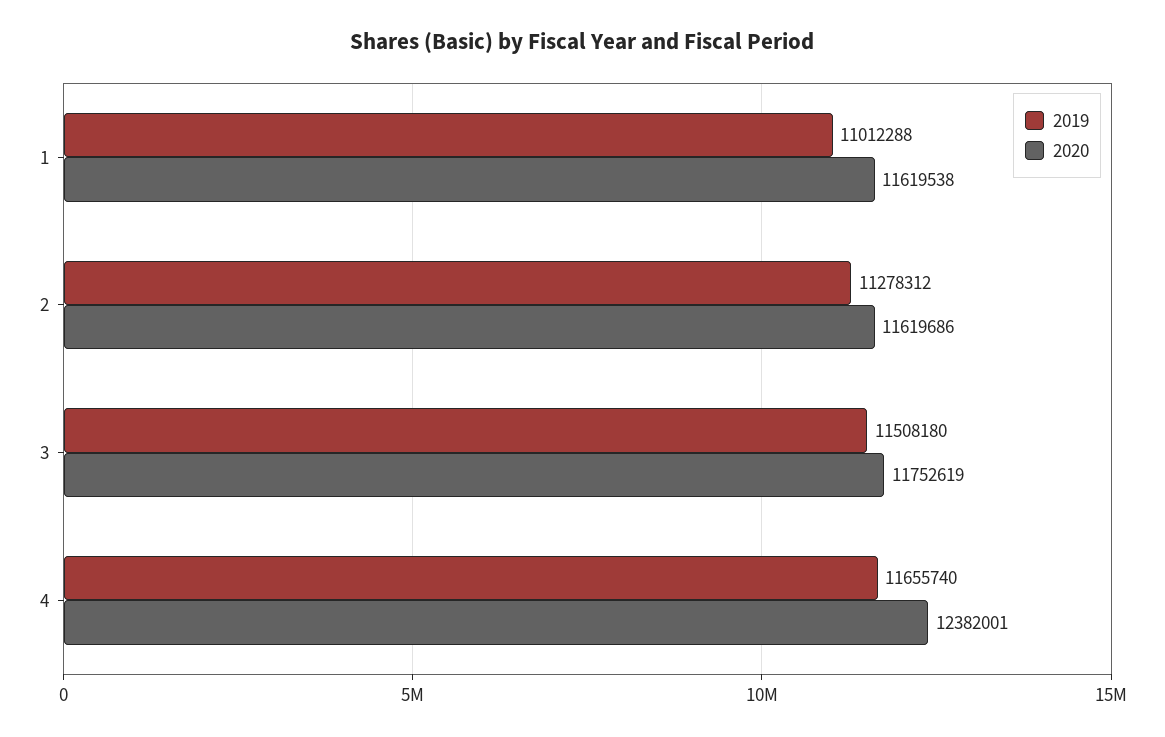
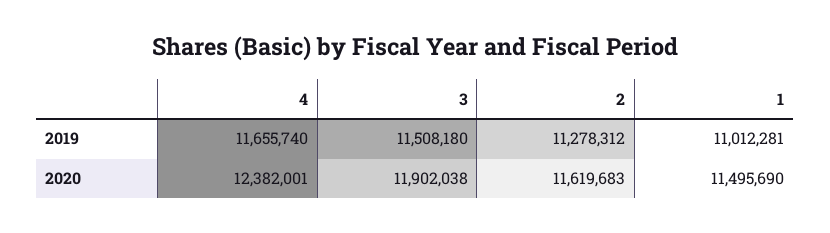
  {
    "2019": {
-     "1": 11012288,
+     "1": 11012281,
      "2": 11278312,
      "3": 11508180,
      "4": 11655740
    },
    "2020": {
-     "1": 11619538,
+     "1": 11495690,
-     "2": 11619686,
+     "2": 11619683,
-     "3": 11752619,
+     "3": 11902038,
      "4": 12382001
    }
  }

